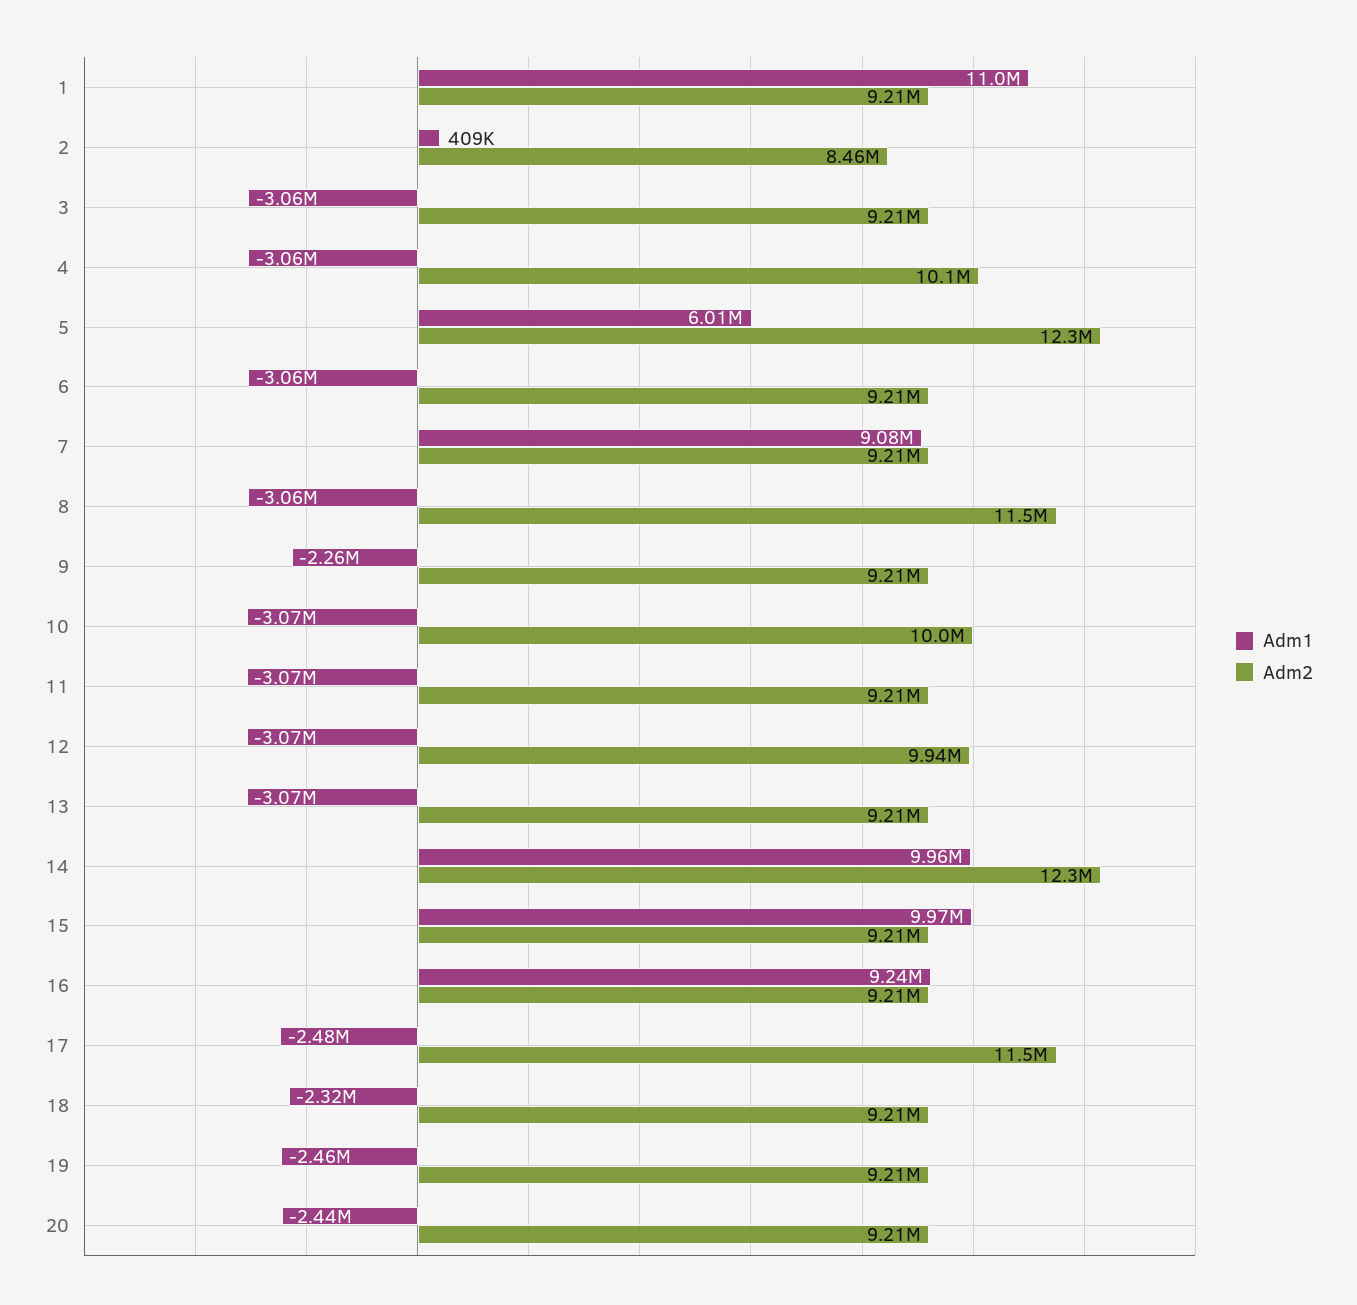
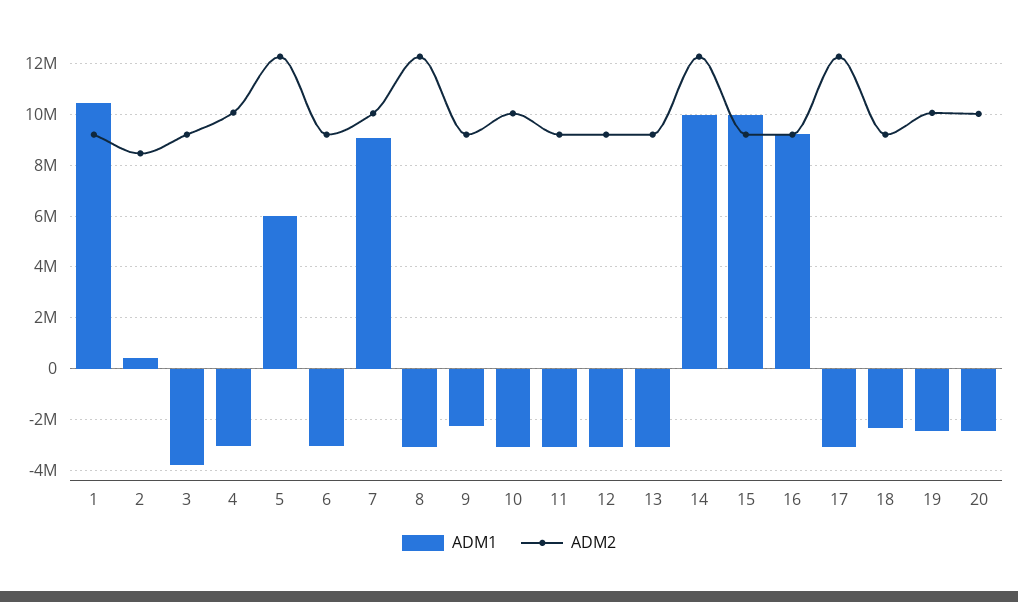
  {
    "Adm1": {
-     "1": 11000000,
+     "1": 10500000,
      "2": 409000,
-     "3": -3060000,
+     "3": -3750000,
      "4": -3060000,
      "5": 6010000,
      "6": -3060000,
      "7": 9080000,
      "8": -3060000,
      "9": -2260000,
      "10": -3070000,
      "11": -3070000,
      "12": -3070000,
      "13": -3070000,
      "14": 9960000,
      "15": 9970000,
      "16": 9240000,
-     "17": -2480000,
+     "17": -3000000,
      "18": -2320000,
      "19": -2460000,
      "20": -2440000
    },
    "Adm2": {
      "1": 9210000,
      "2": 8460000,
      "3": 9210000,
      "4": 10100000,
      "5": 12300000,
      "6": 9210000,
-     "7": 9210000,
+     "7": 10000000,
-     "8": 11500000,
+     "8": 12250000,
      "9": 9210000,
      "10": 10000000,
      "11": 9210000,
-     "12": 9940000,
+     "12": 9250000,
      "13": 9210000,
      "14": 12300000,
      "15": 9210000,
      "16": 9210000,
-     "17": 11500000,
+     "17": 12250000,
      "18": 9210000,
-     "19": 9210000,
+     "19": 10000000,
-     "20": 9210000
+     "20": 10000000
    }
  }

